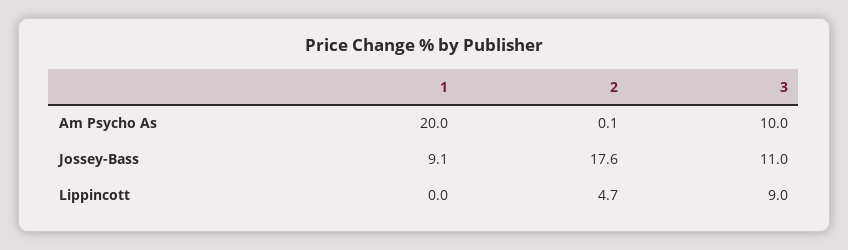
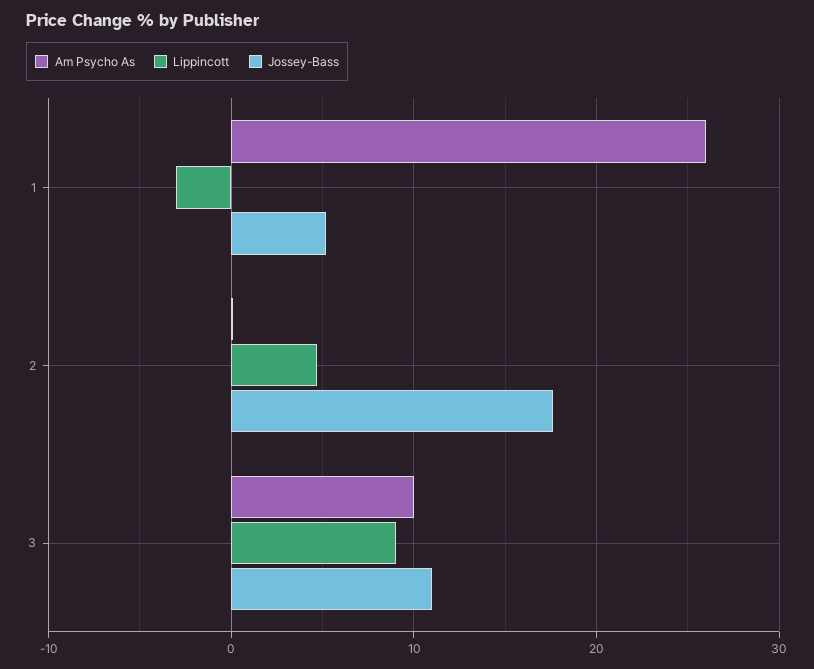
  {
    "Am Psycho As": {
-     "1": 20,
+     "1": 26,
      "2": 0.1,
      "3": 10
    },
    "Jossey-Bass": {
-     "1": 9.1,
+     "1": 5,
      "2": 17.6,
      "3": 11
    },
    "Lippincott": {
-     "1": 0,
+     "1": -3,
      "2": 4.7,
      "3": 9
    }
  }

